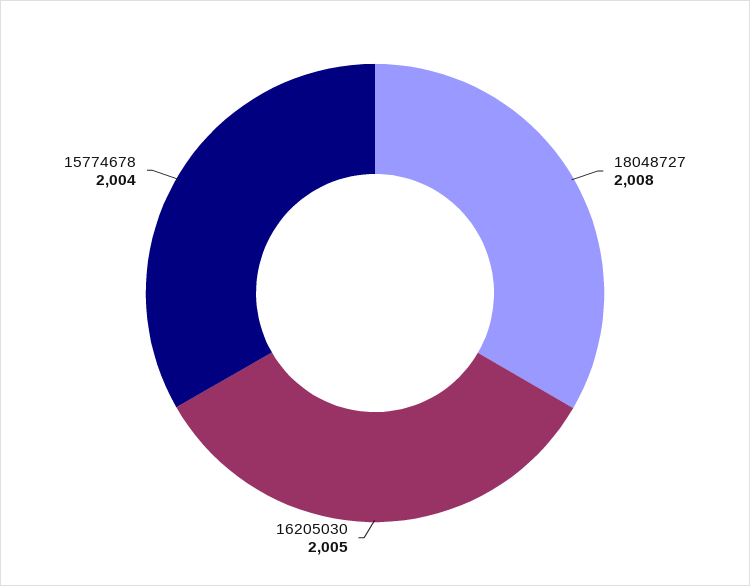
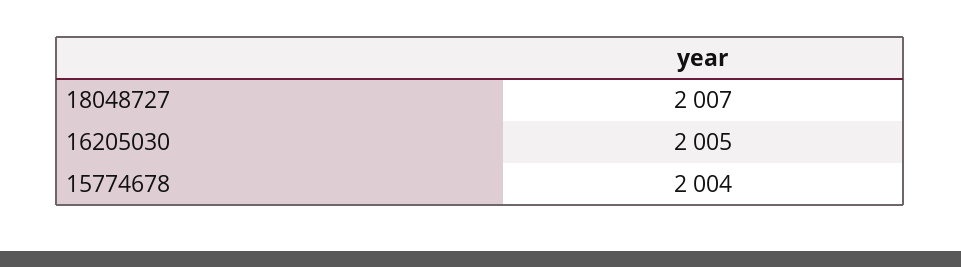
  {
-   "18048727": 2008,
+   "18048727": 2007,
    "16205030": 2005,
    "15774678": 2004
  }

